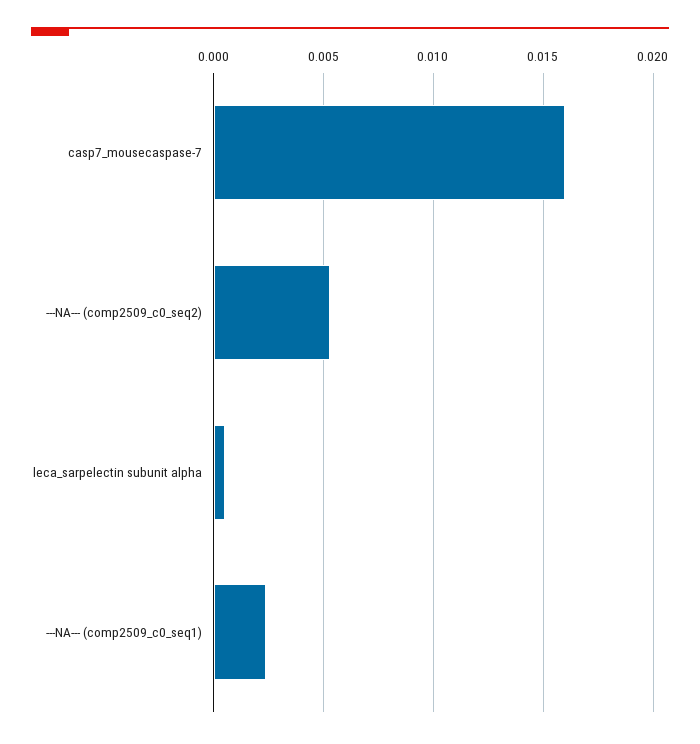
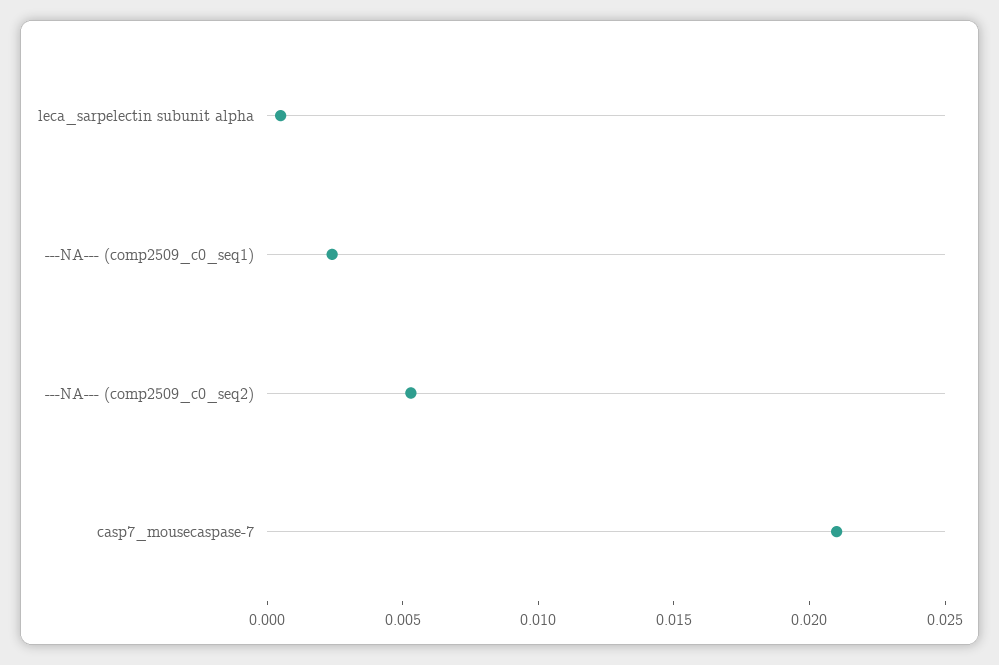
  {
-   "casp7_mousecaspase-7": 0.016,
+   "casp7_mousecaspase-7": 0.021,
    "---NA--- (comp2509_c0_seq2)": 0.0055,
    "leca_sarpelectin subunit alpha": 0.0005,
    "---NA--- (comp2509_c0_seq1)": 0.0025
  }

